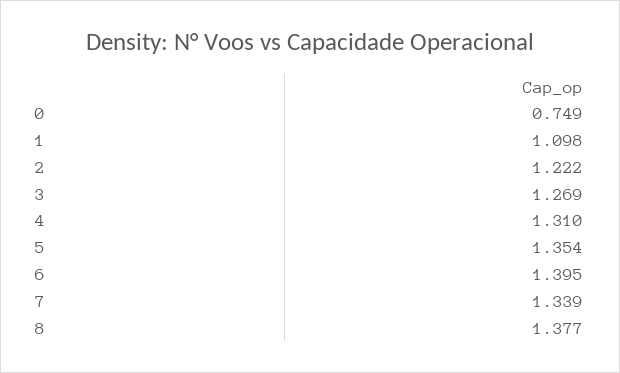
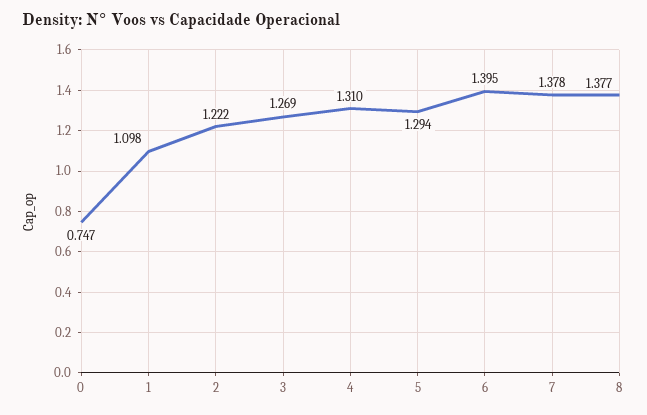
  {
-   "0": 0.749,
+   "0": 0.747,
    "1": 1.098,
    "2": 1.222,
    "3": 1.269,
    "4": 1.31,
-   "5": 1.354,
+   "5": 1.294,
    "6": 1.395,
-   "7": 1.339,
+   "7": 1.378,
    "8": 1.377
  }

